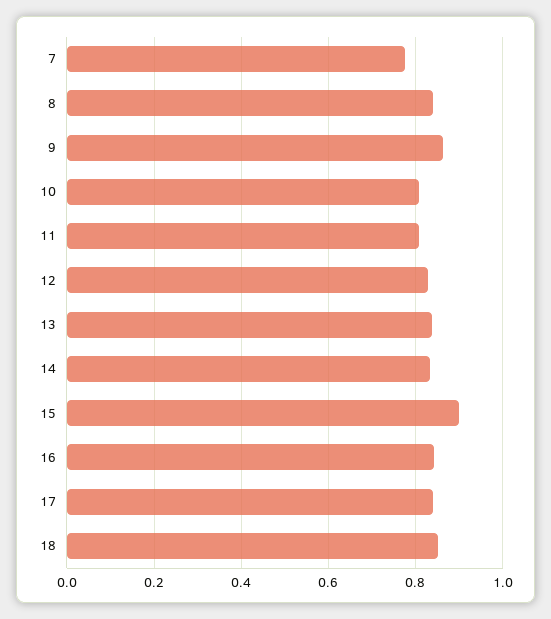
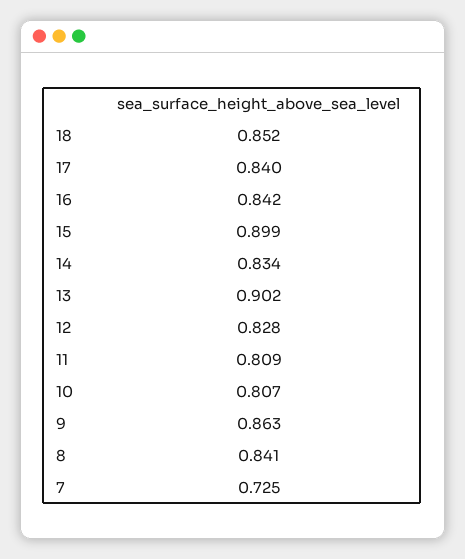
  {
-   "7": 0.78,
+   "7": 0.725,
    "8": 0.841,
    "9": 0.863,
    "10": 0.807,
    "11": 0.809,
    "12": 0.828,
-   "13": 0.84,
+   "13": 0.902,
    "14": 0.834,
    "15": 0.899,
    "16": 0.842,
    "17": 0.84,
    "18": 0.852
  }

